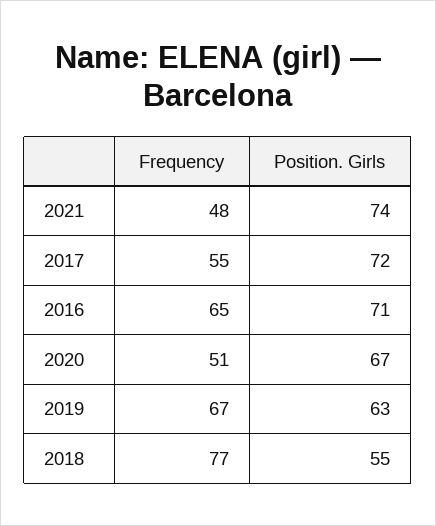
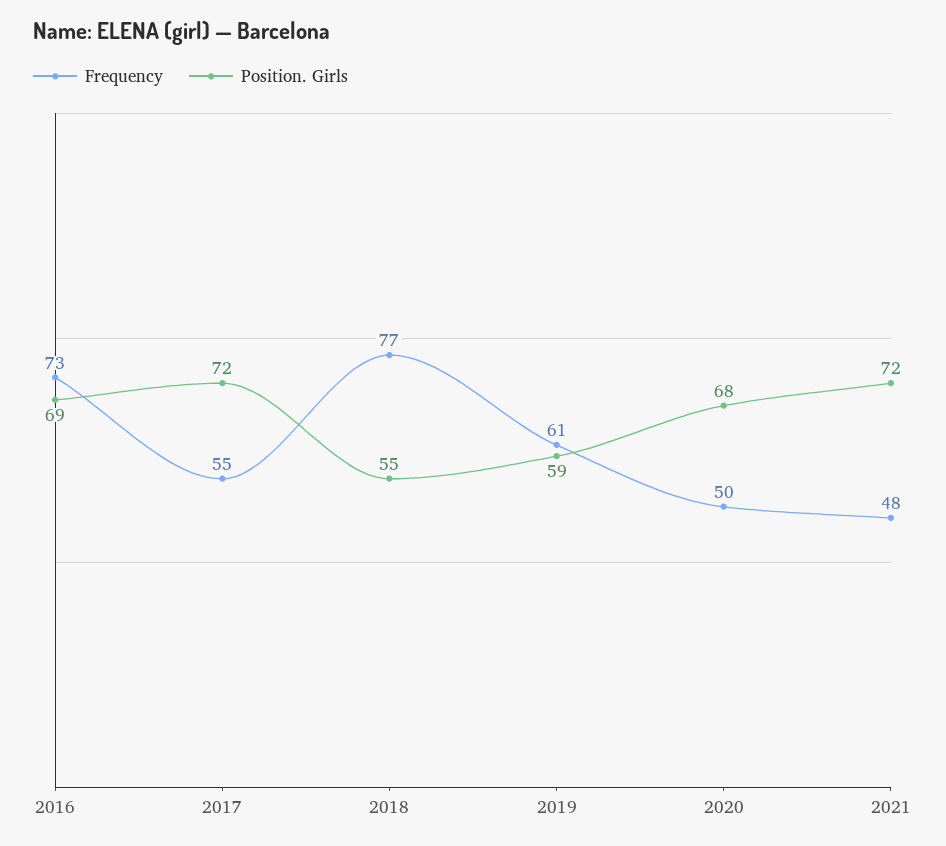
  {
    "Frequency": {
      "2021": 48,
      "2017": 55,
-     "2016": 65,
+     "2016": 73,
-     "2020": 51,
+     "2020": 50,
-     "2019": 67,
+     "2019": 61,
      "2018": 77
    },
    "Position. Girls": {
-     "2021": 74,
+     "2021": 72,
      "2017": 72,
-     "2016": 71,
+     "2016": 69,
-     "2020": 67,
+     "2020": 68,
-     "2019": 63,
+     "2019": 59,
      "2018": 55
    }
  }

